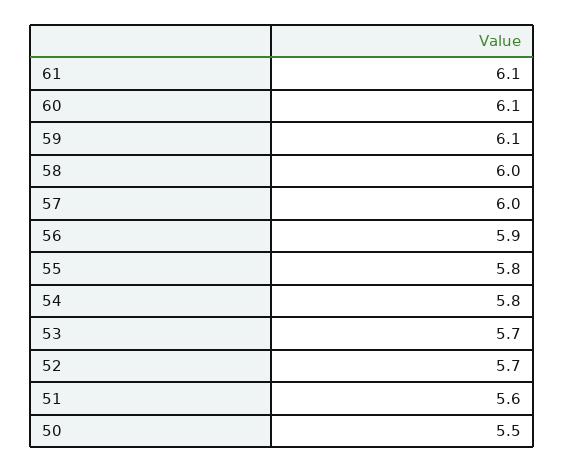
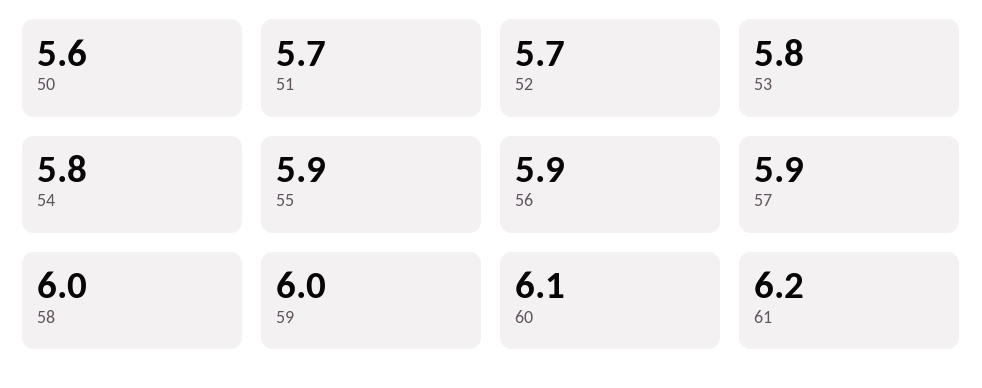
  {
-   "61": 6.1,
+   "61": 6.2,
    "60": 6.1,
-   "59": 6.1,
+   "59": 6,
    "58": 6,
-   "57": 6,
+   "57": 5.9,
    "56": 5.9,
-   "55": 5.8,
+   "55": 5.9,
    "54": 5.8,
-   "53": 5.7,
+   "53": 5.8,
    "52": 5.7,
-   "51": 5.6,
+   "51": 5.7,
-   "50": 5.5
+   "50": 5.6
  }

